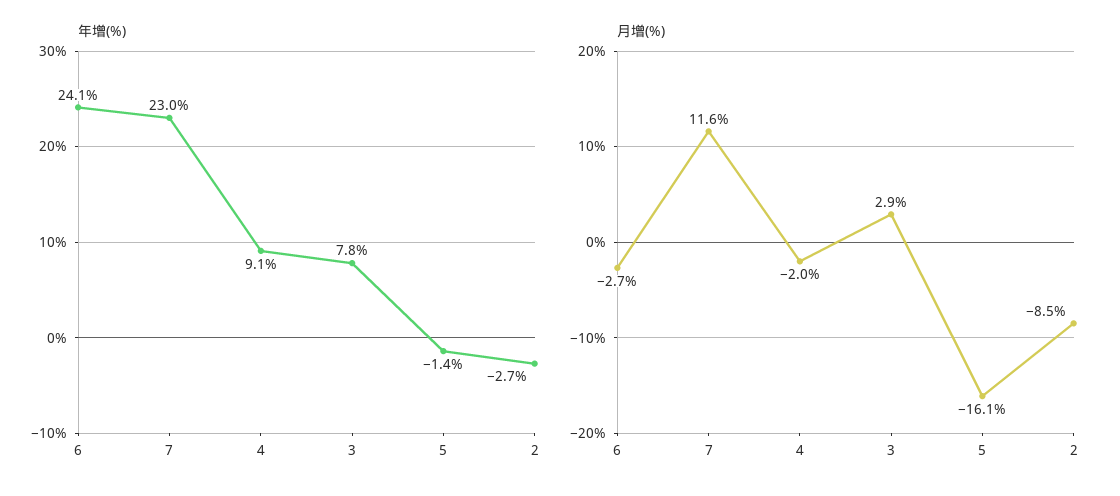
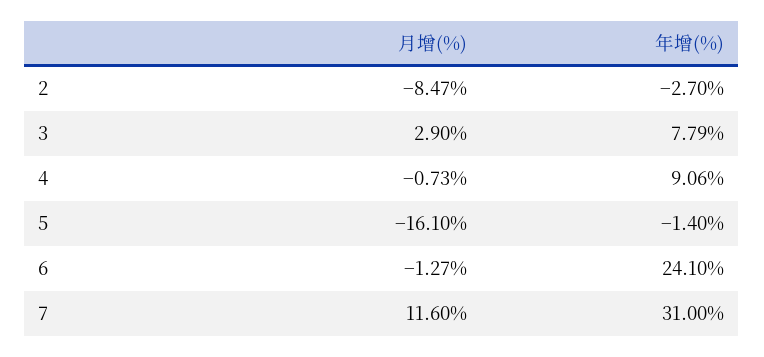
  {
    "年增(%)": {
      "6": 24.1,
-     "7": 23,
+     "7": 31,
      "4": 9.06,
      "3": 7.79,
      "5": -1.4,
      "2": -2.7
    },
    "月增(%)": {
-     "6": -2.7,
+     "6": -1.27,
      "7": 11.6,
-     "4": -2,
+     "4": -0.73,
      "3": 2.9,
      "5": -16.1,
      "2": -8.47
    }
  }

